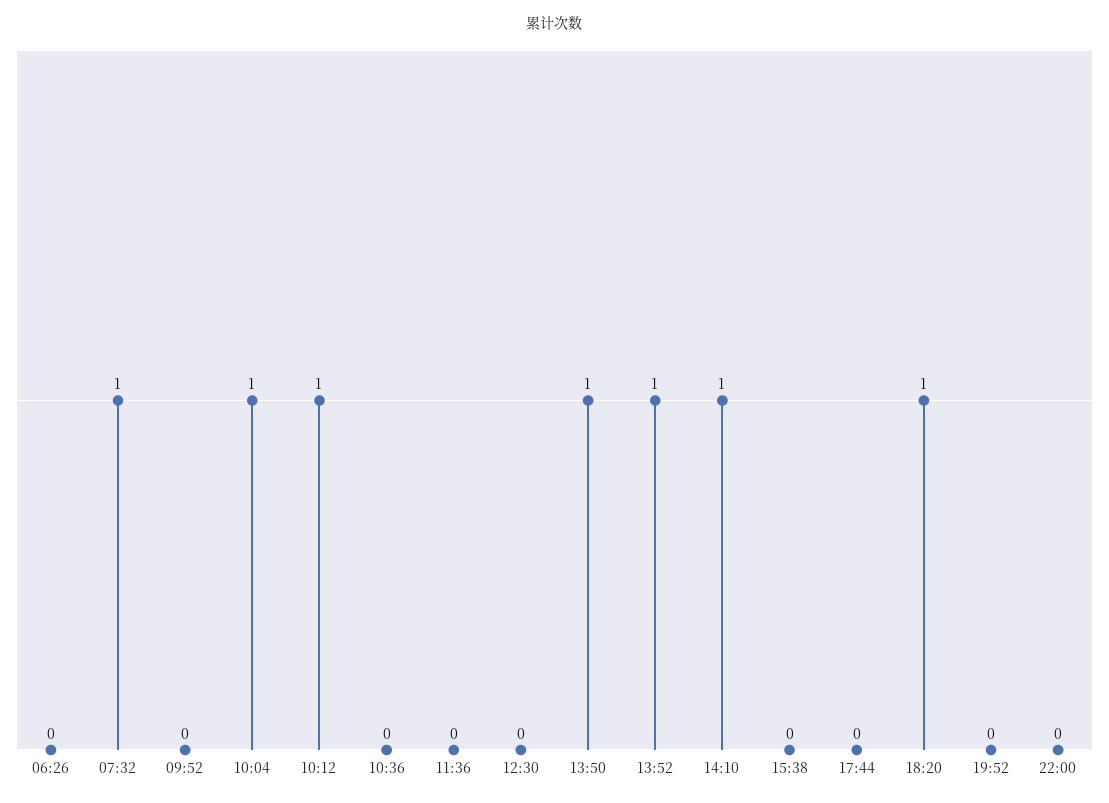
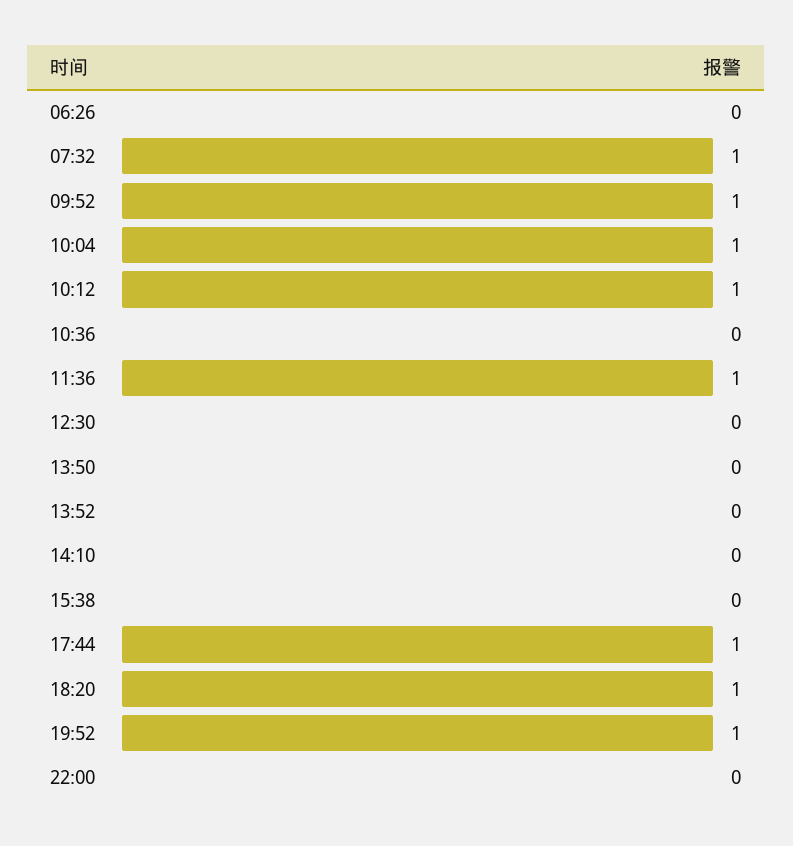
  {
    "06:26": 0,
    "07:32": 1,
-   "09:52": 0,
+   "09:52": 1,
    "10:04": 1,
    "10:12": 1,
    "10:36": 0,
-   "11:36": 0,
+   "11:36": 1,
    "12:30": 0,
-   "13:50": 1,
+   "13:50": 0,
-   "13:52": 1,
+   "13:52": 0,
-   "14:10": 1,
+   "14:10": 0,
    "15:38": 0,
-   "17:44": 0,
+   "17:44": 1,
    "18:20": 1,
-   "19:52": 0,
+   "19:52": 1,
    "22:00": 0
  }

